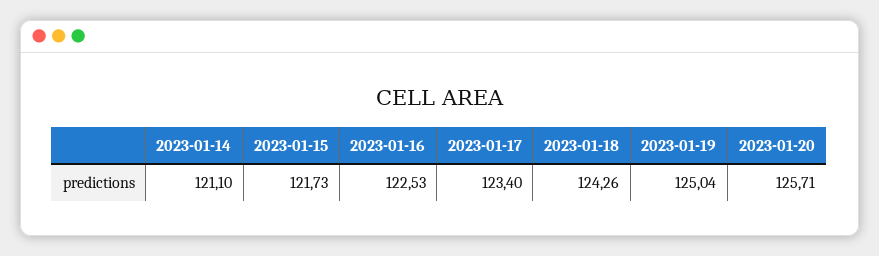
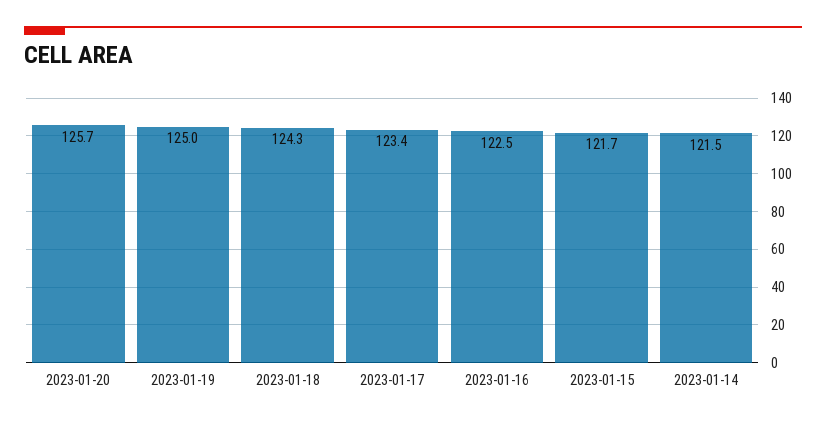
  {
-   "2023-01-14": 121.1,
+   "2023-01-14": 121.5,
    "2023-01-15": 121.73,
    "2023-01-16": 122.53,
    "2023-01-17": 123.4,
    "2023-01-18": 124.26,
    "2023-01-19": 125.04,
    "2023-01-20": 125.71
  }

